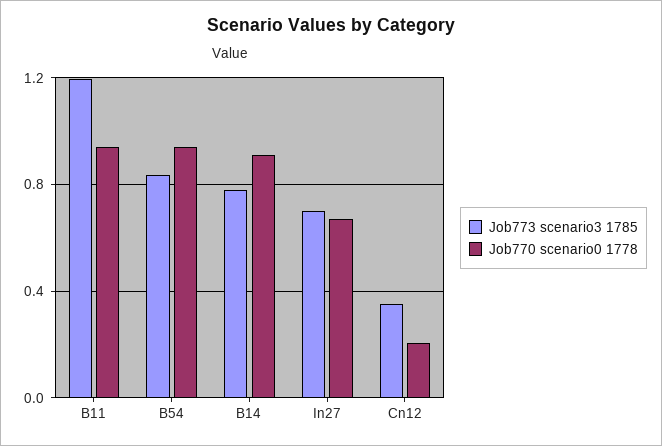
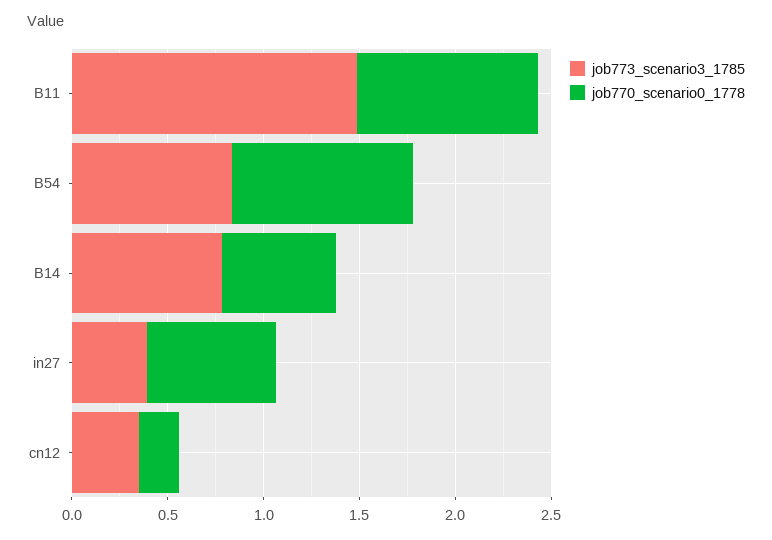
  {
    "Job773 scenario3 1785": {
-     "B11": 1.2,
+     "B11": 1.5,
      "B54": 0.85,
      "B14": 0.8,
-     "In27": 0.7,
+     "In27": 0.4,
      "Cn12": 0.35
    },
    "Job770 scenario0 1778": {
      "B11": 0.95,
      "B54": 0.95,
-     "B14": 0.9,
+     "B14": 0.6,
      "In27": 0.65,
      "Cn12": 0.2
    }
  }

